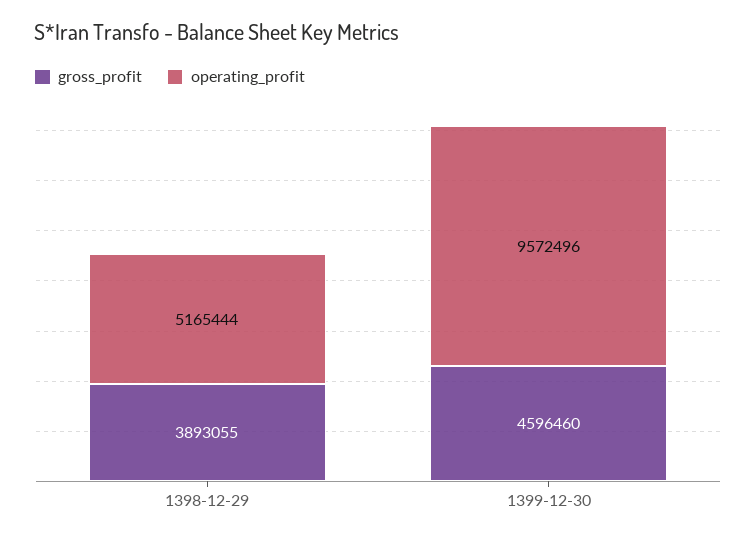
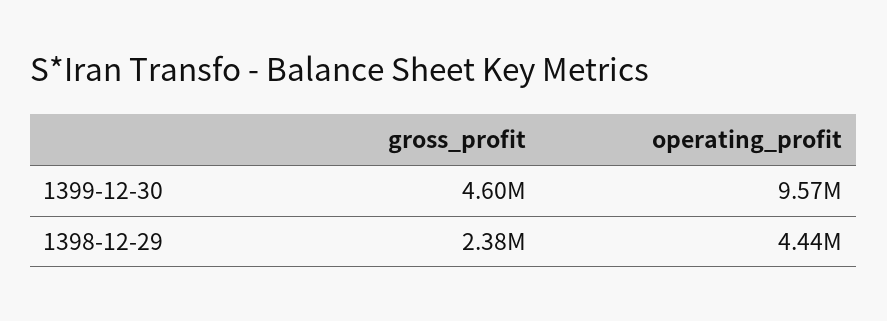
  {
    "gross_profit": {
-     "1398-12-29": 3893055,
+     "1398-12-29": 2380000,
      "1399-12-30": 4596460
    },
    "operating_profit": {
-     "1398-12-29": 5165444,
+     "1398-12-29": 4440000,
      "1399-12-30": 9572496
    }
  }

